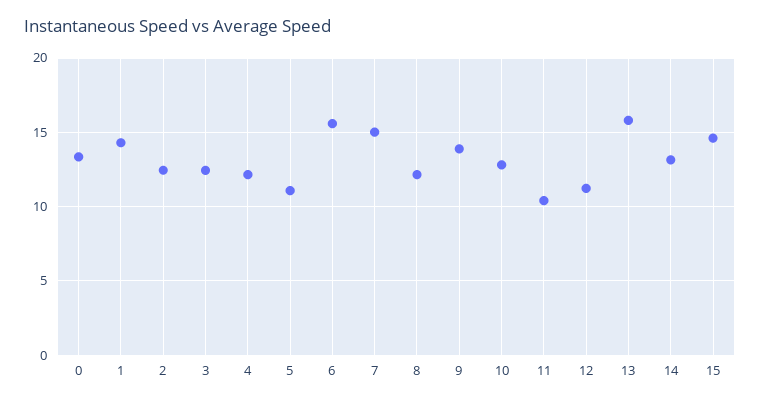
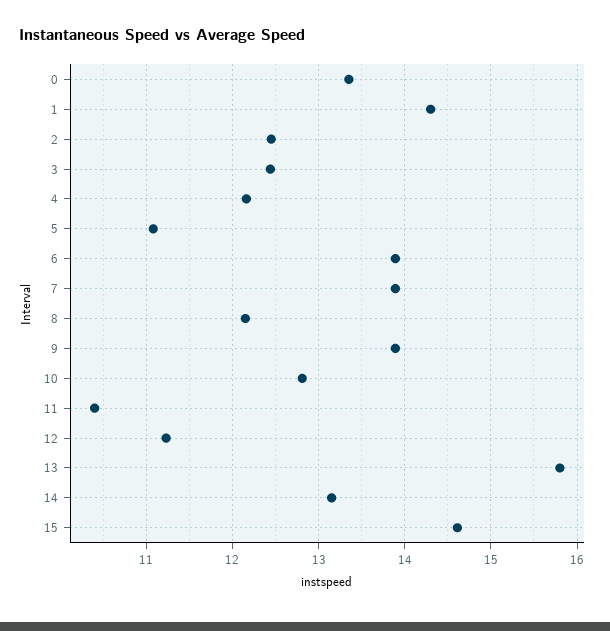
  {
    "0": 13.4,
    "1": 14.3,
    "2": 12.5,
    "3": 12.4,
    "4": 12.2,
    "5": 11.1,
-   "6": 15.5,
+   "6": 13.9,
-   "7": 15,
+   "7": 13.9,
    "8": 12.2,
    "9": 13.9,
    "10": 12.8,
    "11": 10.4,
    "12": 11.2,
    "13": 15.8,
    "14": 13.2,
    "15": 14.6
  }

